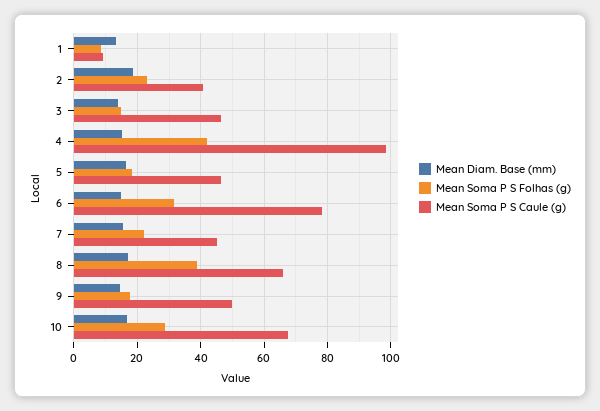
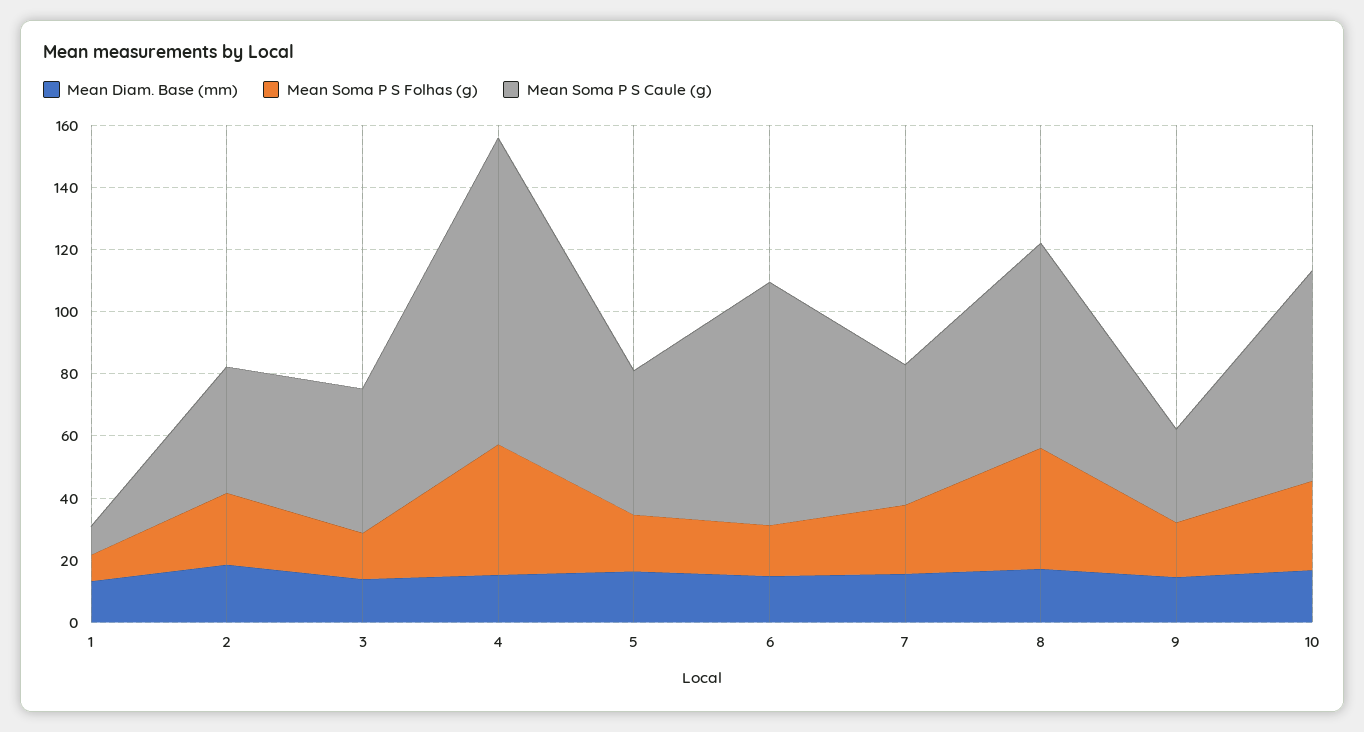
  {
    "Mean Diam. Base (mm)": {
      "1": 14,
      "2": 18,
      "3": 14,
      "4": 16,
      "5": 16,
      "6": 14,
      "7": 16,
      "8": 18,
      "9": 14,
      "10": 16
    },
    "Mean Soma P S Folhas (g)": {
      "1": 8,
      "2": 24,
      "3": 14,
      "4": 42,
      "5": 18,
-     "6": 32,
+     "6": 15,
      "7": 22,
      "8": 38,
      "9": 18,
      "10": 28
    },
    "Mean Soma P S Caule (g)": {
      "1": 10,
      "2": 40,
      "3": 46,
      "4": 98,
      "5": 46,
      "6": 78,
      "7": 46,
      "8": 66,
-     "9": 50,
+     "9": 30,
      "10": 68
    }
  }

